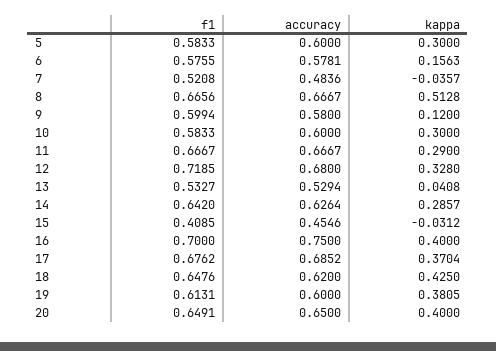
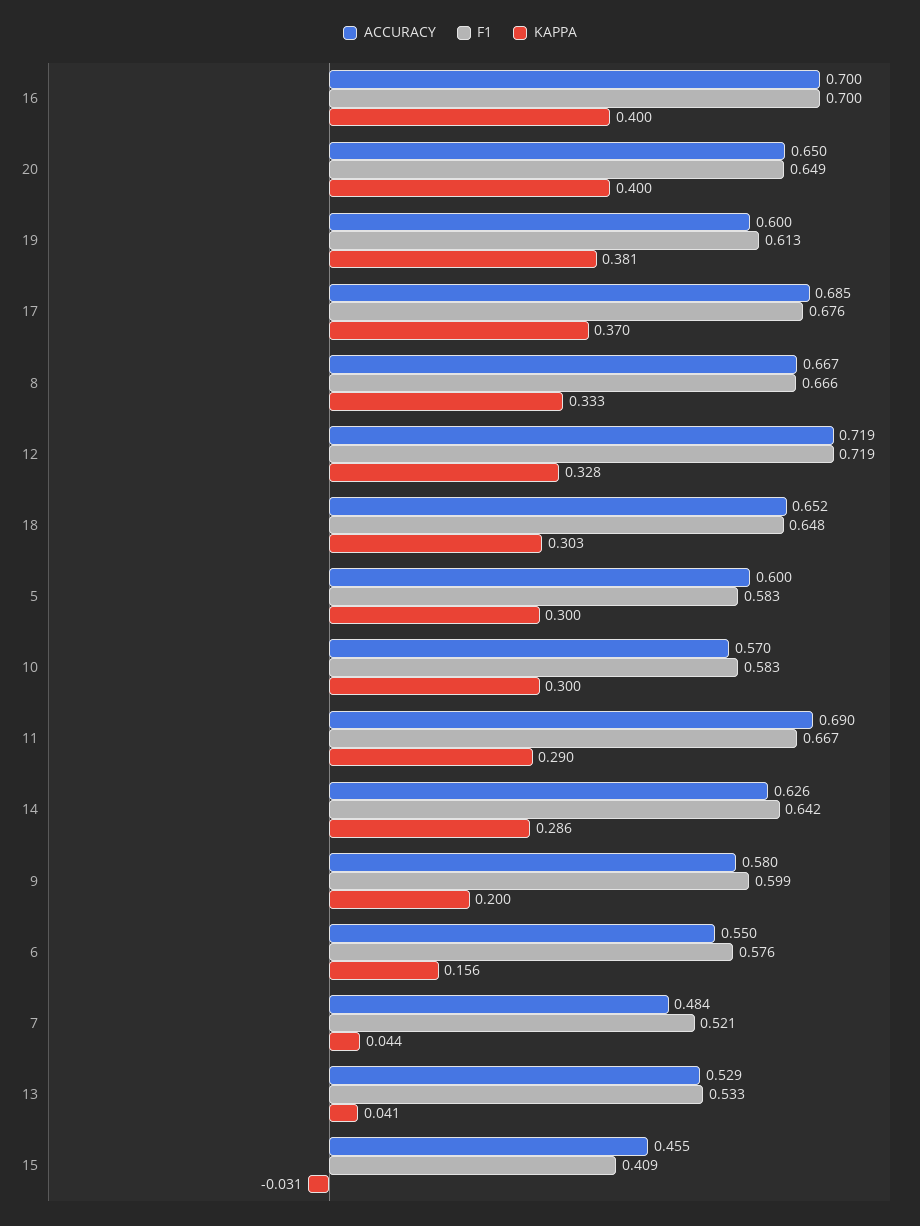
  {
    "f1": {
      "5": 0.5833,
      "6": 0.5755,
      "7": 0.5208,
      "8": 0.6656,
      "9": 0.5994,
      "10": 0.5833,
      "11": 0.6667,
      "12": 0.7185,
      "13": 0.5327,
      "14": 0.642,
      "15": 0.4085,
      "16": 0.7,
      "17": 0.6762,
      "18": 0.6476,
      "19": 0.6131,
      "20": 0.6491
    },
    "accuracy": {
      "5": 0.6,
-     "6": 0.5781,
+     "6": 0.55,
      "7": 0.4836,
      "8": 0.6667,
      "9": 0.58,
-     "10": 0.6,
+     "10": 0.57,
-     "11": 0.6667,
+     "11": 0.69,
-     "12": 0.68,
+     "12": 0.719,
      "13": 0.5294,
      "14": 0.6264,
      "15": 0.4546,
-     "16": 0.75,
+     "16": 0.7,
      "17": 0.6852,
-     "18": 0.62,
+     "18": 0.652,
      "19": 0.6,
      "20": 0.65
    },
    "kappa": {
      "5": 0.3,
      "6": 0.1563,
-     "7": -0.0357,
+     "7": 0.044,
-     "8": 0.5128,
+     "8": 0.333,
-     "9": 0.12,
+     "9": 0.2,
      "10": 0.3,
      "11": 0.29,
      "12": 0.328,
      "13": 0.0408,
      "14": 0.2857,
      "15": -0.0312,
      "16": 0.4,
      "17": 0.3704,
-     "18": 0.425,
+     "18": 0.303,
      "19": 0.3805,
      "20": 0.4
    }
  }

